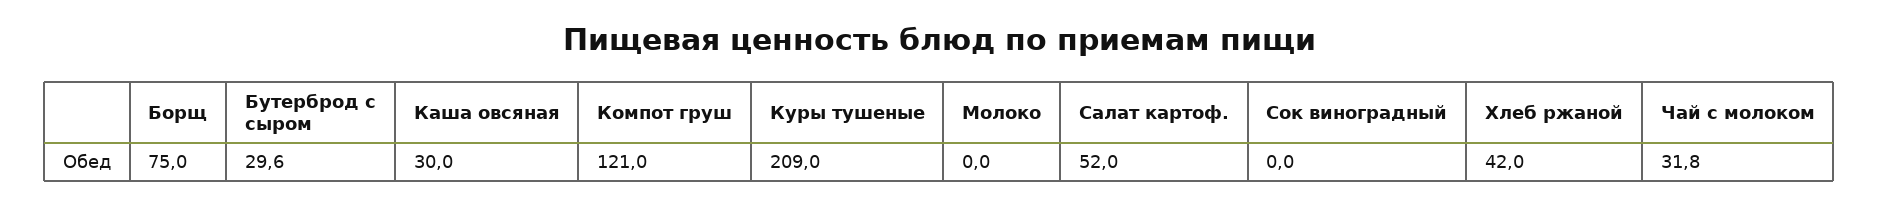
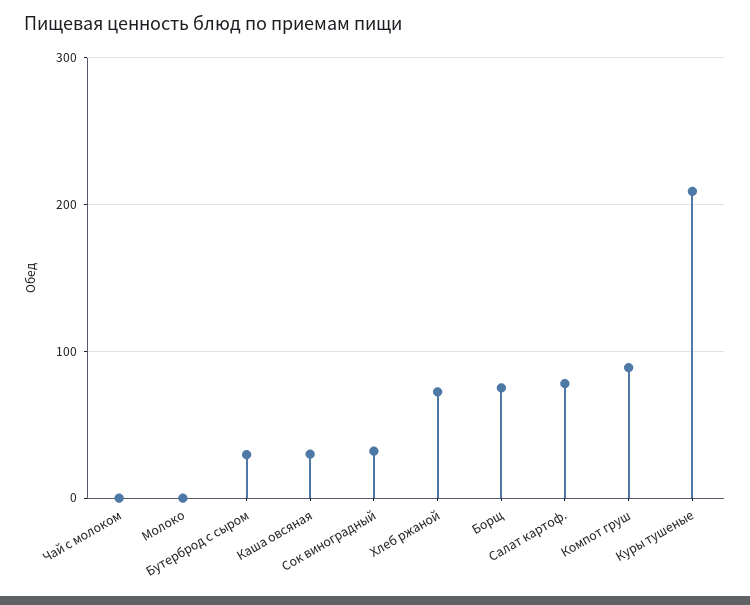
  {
    "Борщ": 75,
    "Бутерброд с сыром": 29.6,
    "Каша овсяная": 30,
-   "Компот груш": 121,
+   "Компот груш": 90,
    "Куры тушеные": 209,
    "Молоко": 0,
-   "Салат картоф.": 52,
+   "Салат картоф.": 80,
-   "Сок виноградный": 0,
+   "Сок виноградный": 30,
-   "Хлеб ржаной": 42,
+   "Хлеб ржаной": 70,
-   "Чай с молоком": 31.8
+   "Чай с молоком": 0
  }

